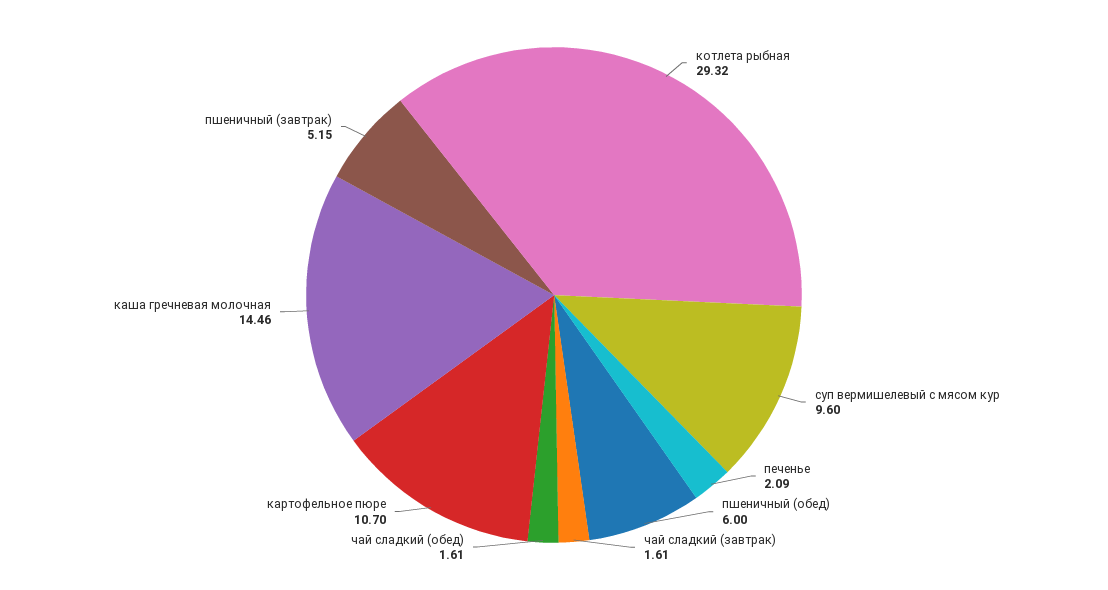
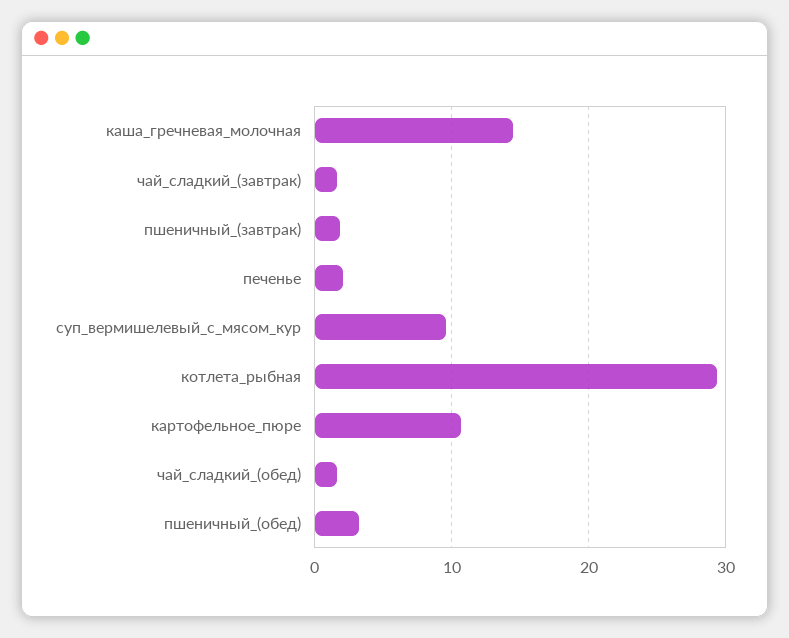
  {
    "котлета рыбная": 29.32,
    "суп вермишелевый с мясом кур": 9.6,
    "печенье": 2.09,
-   "пшеничный (обед)": 6,
+   "пшеничный (обед)": 3,
    "чай сладкий (завтрак)": 1.61,
    "чай сладкий (обед)": 1.61,
    "картофельное пюре": 10.7,
    "каша гречневая молочная": 14.46,
-   "пшеничный (завтрак)": 5.15
+   "пшеничный (завтрак)": 2
  }

